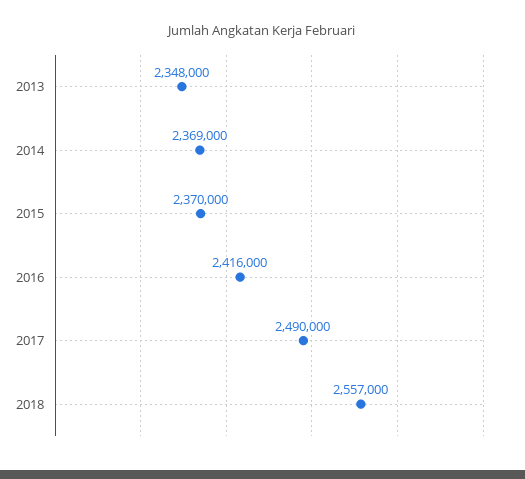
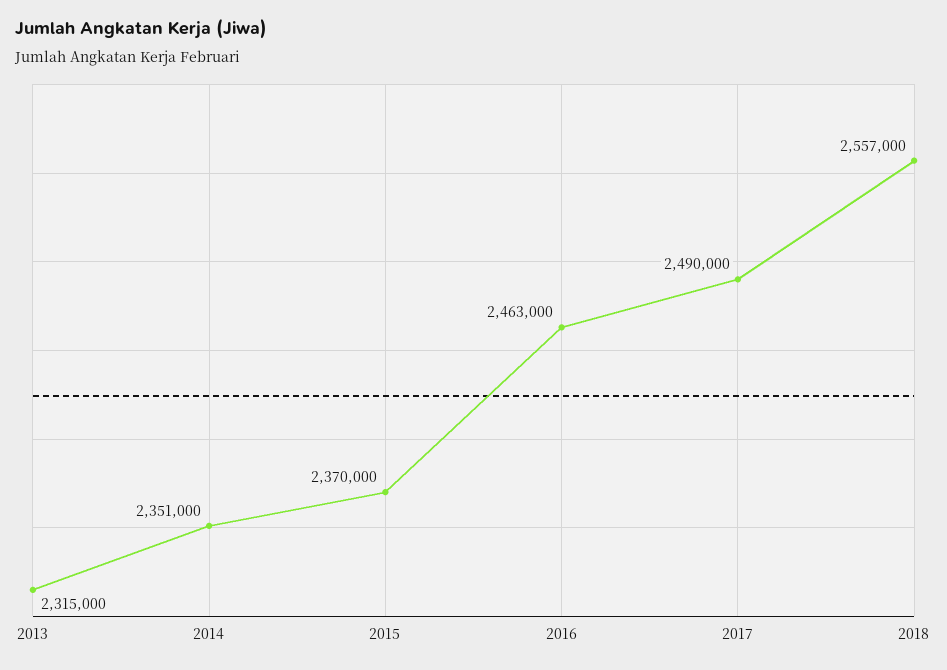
  {
-   "2013": 2348000,
+   "2013": 2315000,
-   "2014": 2369000,
+   "2014": 2351000,
    "2015": 2370000,
-   "2016": 2416000,
+   "2016": 2463000,
    "2017": 2490000,
    "2018": 2557000
  }

